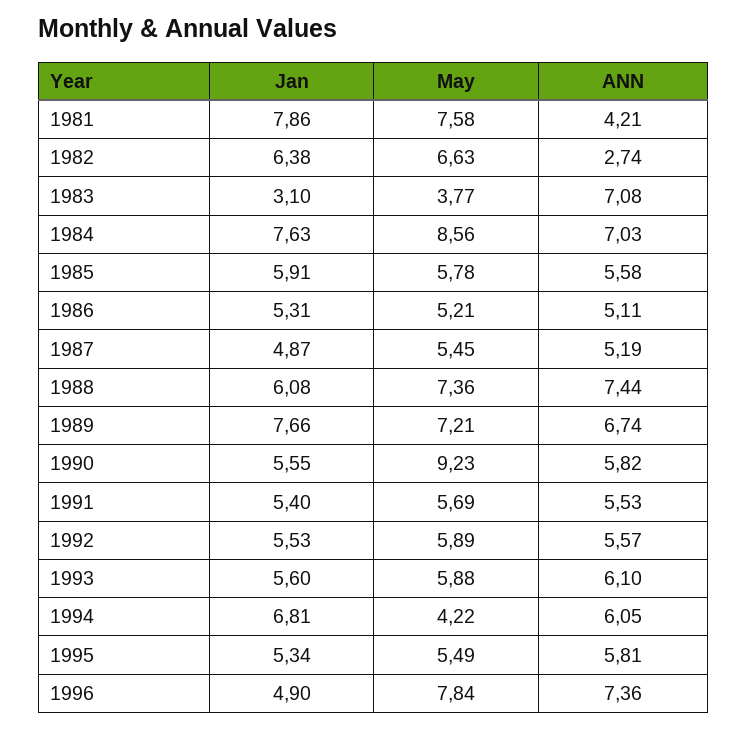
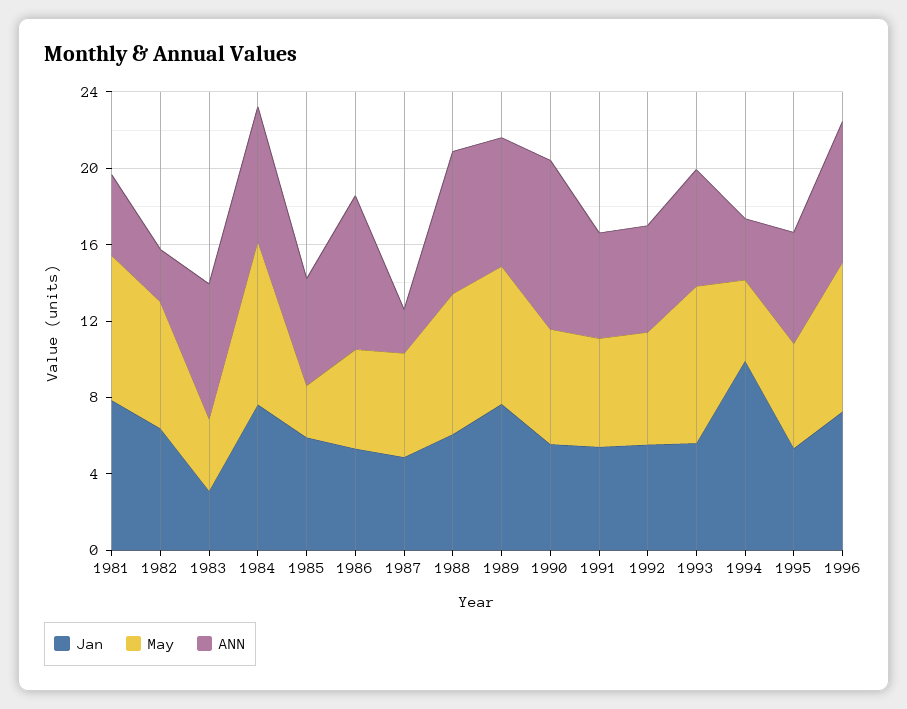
  {
    "Jan": {
      "1981": 7.86,
      "1982": 6.38,
      "1983": 3.1,
      "1984": 7.63,
      "1985": 5.91,
      "1986": 5.31,
      "1987": 4.87,
      "1988": 6.08,
      "1989": 7.66,
      "1990": 5.55,
      "1991": 5.4,
      "1992": 5.53,
      "1993": 5.6,
-     "1994": 6.81,
+     "1994": 10,
      "1995": 5.34,
-     "1996": 4.9
+     "1996": 7
    },
    "May": {
      "1981": 7.58,
      "1982": 6.63,
      "1983": 3.77,
      "1984": 8.56,
-     "1985": 5.78,
+     "1985": 3,
      "1986": 5.21,
      "1987": 5.45,
      "1988": 7.36,
      "1989": 7.21,
-     "1990": 9.23,
+     "1990": 6,
      "1991": 5.69,
      "1992": 5.89,
-     "1993": 5.88,
+     "1993": 8,
      "1994": 4.22,
      "1995": 5.49,
      "1996": 7.84
    },
    "ANN": {
      "1981": 4.21,
      "1982": 2.74,
      "1983": 7.08,
      "1984": 7.03,
      "1985": 5.58,
-     "1986": 5.11,
+     "1986": 8,
-     "1987": 5.19,
+     "1987": 2,
      "1988": 7.44,
      "1989": 6.74,
-     "1990": 5.82,
+     "1990": 9,
      "1991": 5.53,
      "1992": 5.57,
      "1993": 6.1,
-     "1994": 6.05,
+     "1994": 3,
      "1995": 5.81,
      "1996": 7.36
    }
  }

